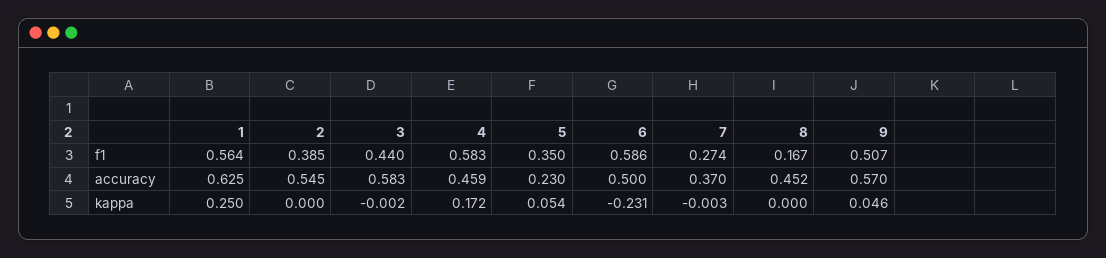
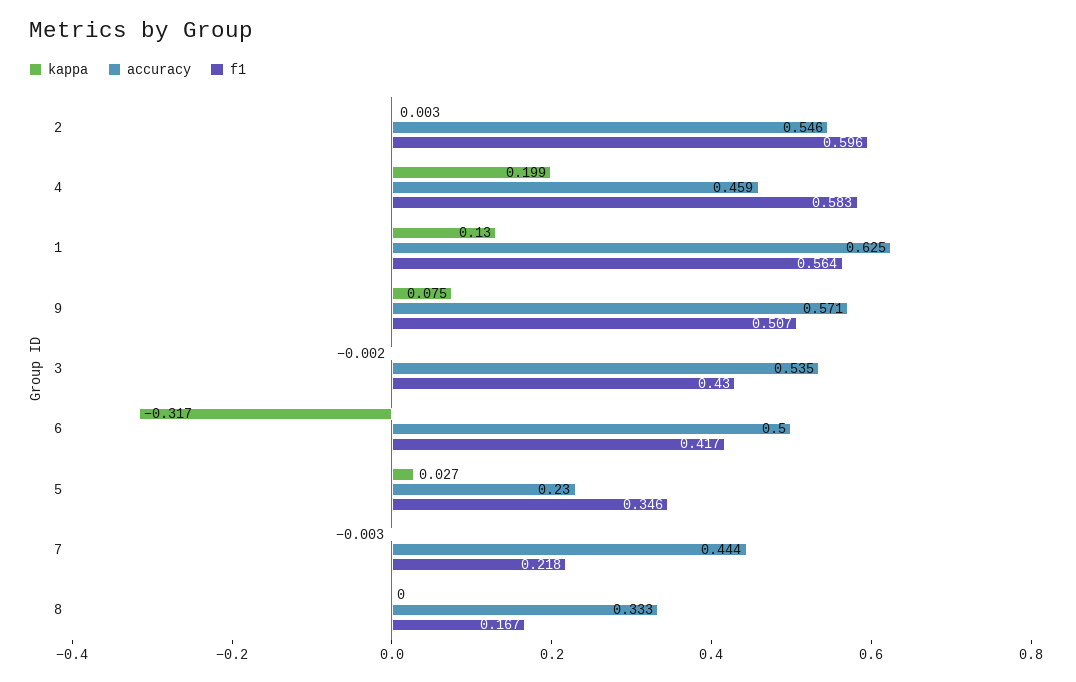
  {
    "f1": {
      "1": 0.564,
-     "2": 0.385,
+     "2": 0.596,
-     "3": 0.44,
+     "3": 0.43,
      "4": 0.583,
-     "5": 0.35,
+     "5": 0.346,
-     "6": 0.586,
+     "6": 0.417,
-     "7": 0.274,
+     "7": 0.218,
      "8": 0.167,
      "9": 0.507
    },
    "accuracy": {
      "1": 0.625,
-     "2": 0.545,
+     "2": 0.546,
-     "3": 0.583,
+     "3": 0.535,
      "4": 0.459,
      "5": 0.23,
      "6": 0.5,
-     "7": 0.37,
+     "7": 0.444,
-     "8": 0.452,
+     "8": 0.333,
-     "9": 0.57
+     "9": 0.571
    },
    "kappa": {
-     "1": 0.25,
+     "1": 0.13,
-     "2": 0,
+     "2": 0.003,
      "3": -0.002,
-     "4": 0.172,
+     "4": 0.199,
-     "5": 0.054,
+     "5": 0.027,
-     "6": -0.231,
+     "6": -0.317,
      "7": -0.003,
      "8": 0,
-     "9": 0.046
+     "9": 0.075
    }
  }

